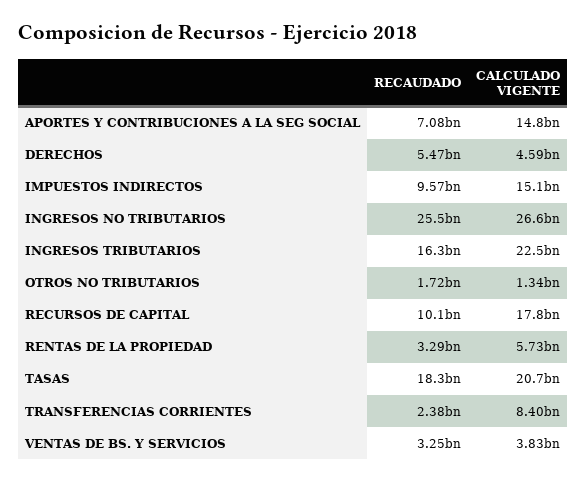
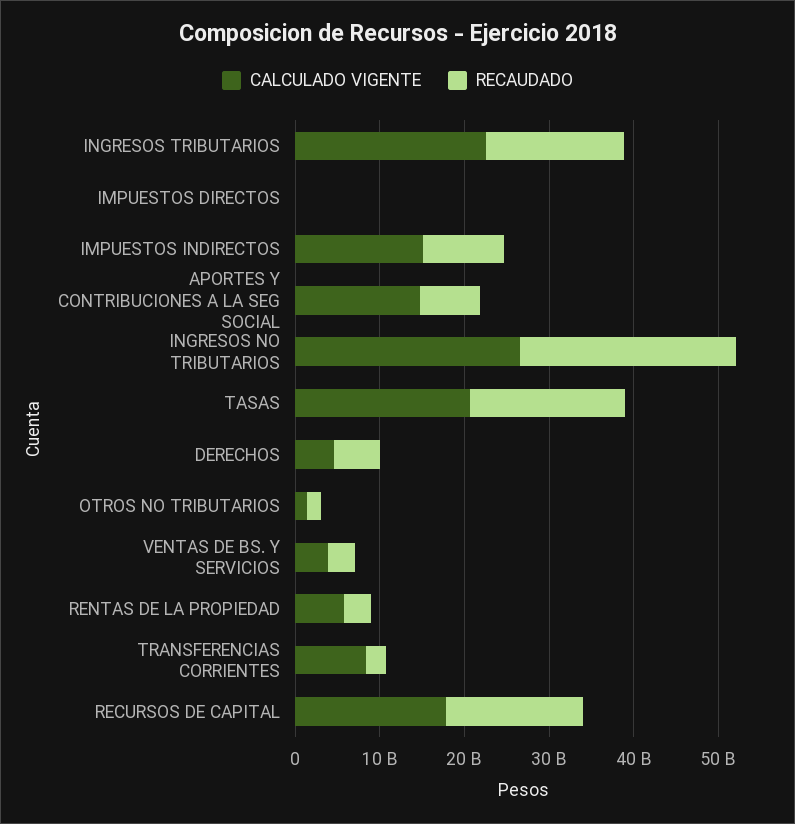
  {
    "RECAUDADO": {
      "APORTES Y CONTRIBUCIONES A LA SEG SOCIAL": 7080000000,
      "DERECHOS": 5470000000,
      "IMPUESTOS INDIRECTOS": 9570000000,
      "INGRESOS NO TRIBUTARIOS": 25500000000,
      "INGRESOS TRIBUTARIOS": 16300000000,
      "OTROS NO TRIBUTARIOS": 1720000000,
-     "RECURSOS DE CAPITAL": 10100000000,
+     "RECURSOS DE CAPITAL": 16000000000,
      "RENTAS DE LA PROPIEDAD": 3290000000,
      "TASAS": 18300000000,
      "TRANSFERENCIAS CORRIENTES": 2380000000,
-     "VENTAS DE BS. Y SERVICIOS": 3250000000
+     "VENTAS DE BS. Y SERVICIOS": 3250000000,
+     "IMPUESTOS DIRECTOS": 0
    },
    "CALCULADO VIGENTE": {
      "APORTES Y CONTRIBUCIONES A LA SEG SOCIAL": 14800000000,
      "DERECHOS": 4590000000,
      "IMPUESTOS INDIRECTOS": 15100000000,
      "INGRESOS NO TRIBUTARIOS": 26600000000,
      "INGRESOS TRIBUTARIOS": 22500000000,
      "OTROS NO TRIBUTARIOS": 1340000000,
      "RECURSOS DE CAPITAL": 17800000000,
      "RENTAS DE LA PROPIEDAD": 5730000000,
      "TASAS": 20700000000,
      "TRANSFERENCIAS CORRIENTES": 8400000000,
-     "VENTAS DE BS. Y SERVICIOS": 3830000000
+     "VENTAS DE BS. Y SERVICIOS": 3830000000,
+     "IMPUESTOS DIRECTOS": 0
    }
  }

